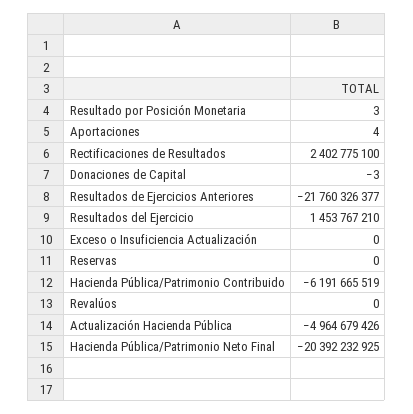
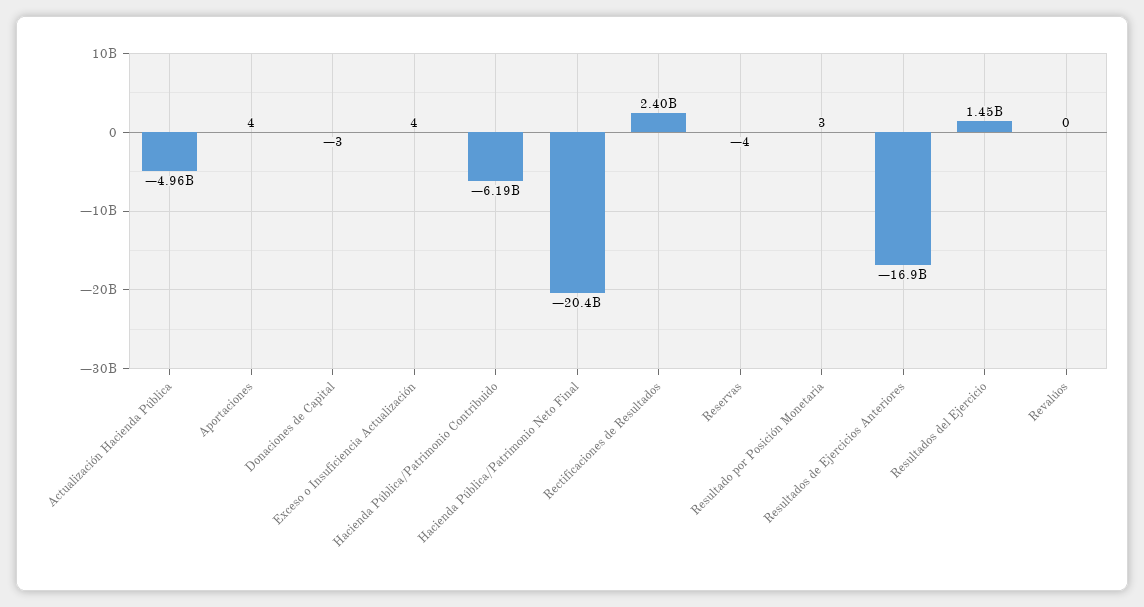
  {
    "Resultado por Posición Monetaria": 3,
    "Aportaciones": 4,
    "Rectificaciones de Resultados": 2402775100,
    "Donaciones de Capital": -3,
-   "Resultados de Ejercicios Anteriores": -21760326377,
+   "Resultados de Ejercicios Anteriores": -16900000000,
    "Resultados del Ejercicio": 1453767210,
-   "Exceso o Insuficiencia Actualización": 0,
+   "Exceso o Insuficiencia Actualización": 4,
-   "Reservas": 0,
+   "Reservas": -4,
    "Hacienda Pública/Patrimonio Contribuido": -6191665519,
    "Revalúos": 0,
    "Actualización Hacienda Pública": -4964679426,
    "Hacienda Pública/Patrimonio Neto Final": -20392232925
  }

